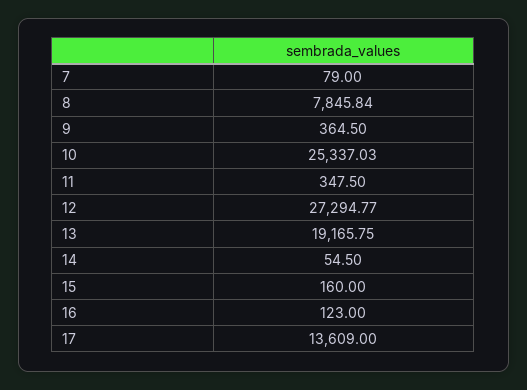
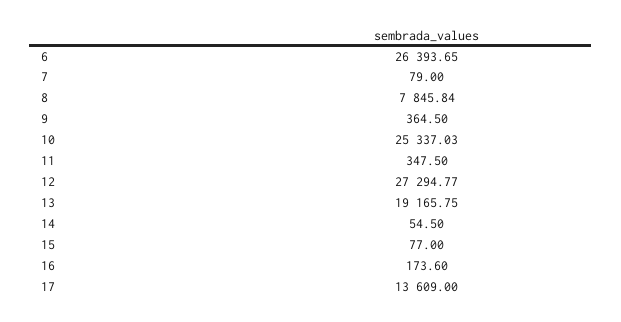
  {
    "7": 79,
    "8": 7845.84,
    "9": 364.5,
    "10": 25337.03,
    "11": 347.5,
    "12": 27294.77,
    "13": 19165.75,
    "14": 54.5,
-   "15": 160,
+   "15": 77,
-   "16": 123,
+   "16": 173.6,
-   "17": 13609
+   "17": 13609,
+   "6": 26393.65
  }

